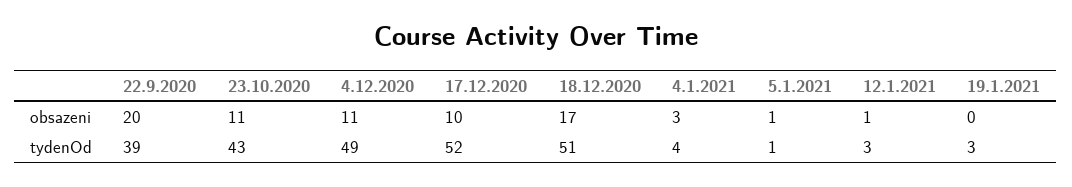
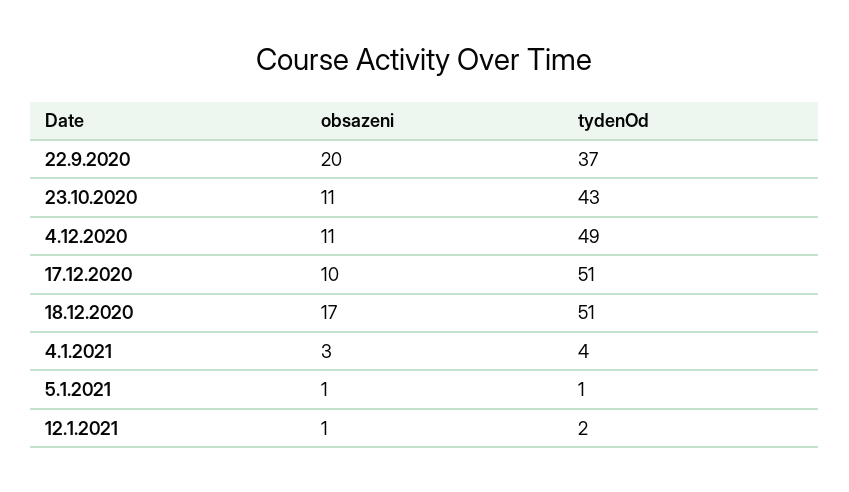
  {
    "22.9.2020": {
      "obsazeni": 20,
-     "tydenOd": 39
+     "tydenOd": 37
    },
    "23.10.2020": {
      "obsazeni": 11,
      "tydenOd": 43
    },
    "4.12.2020": {
      "obsazeni": 11,
      "tydenOd": 49
    },
    "17.12.2020": {
      "obsazeni": 10,
-     "tydenOd": 52
+     "tydenOd": 51
    },
    "18.12.2020": {
      "obsazeni": 17,
      "tydenOd": 51
    },
    "4.1.2021": {
      "obsazeni": 3,
      "tydenOd": 4
    },
    "5.1.2021": {
      "obsazeni": 1,
      "tydenOd": 1
    },
    "12.1.2021": {
      "obsazeni": 1,
-     "tydenOd": 3
+     "tydenOd": 2
-   },
+   }
-   "19.1.2021": {
-     "obsazeni": 0,
-     "tydenOd": 3
-   }
  }

